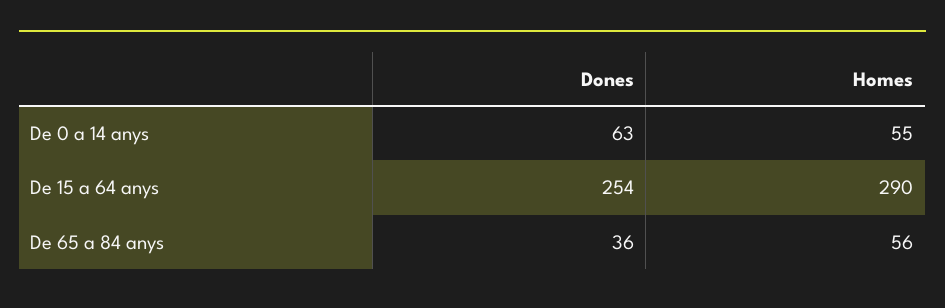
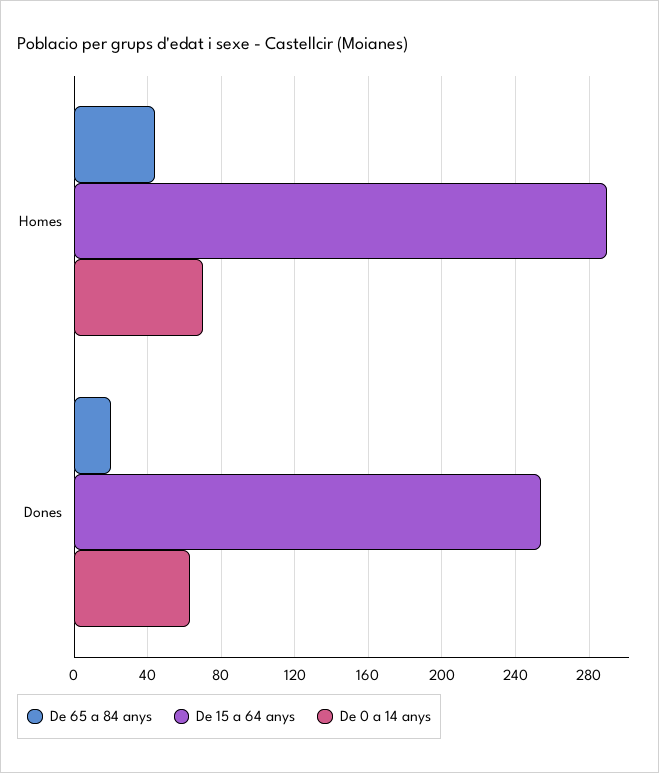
  {
    "De 0 a 14 anys": {
      "Dones": 63,
-     "Homes": 55
+     "Homes": 70
    },
    "De 15 a 64 anys": {
      "Dones": 254,
      "Homes": 290
    },
    "De 65 a 84 anys": {
-     "Dones": 36,
+     "Dones": 20,
-     "Homes": 56
+     "Homes": 45
    }
  }

